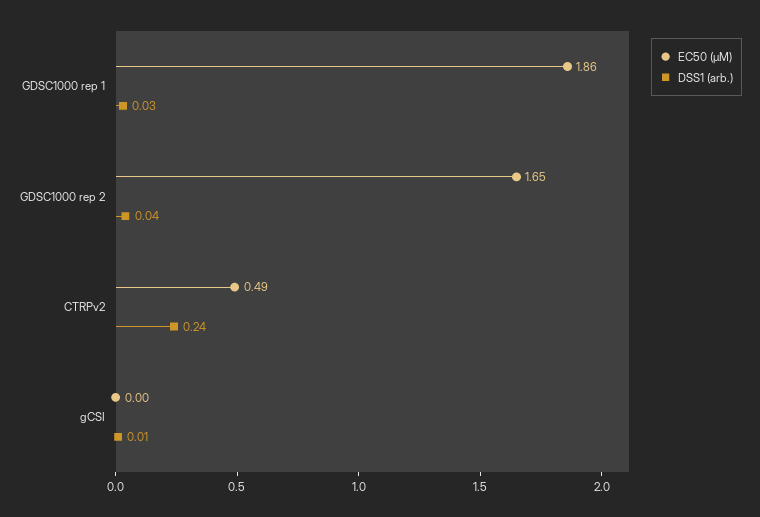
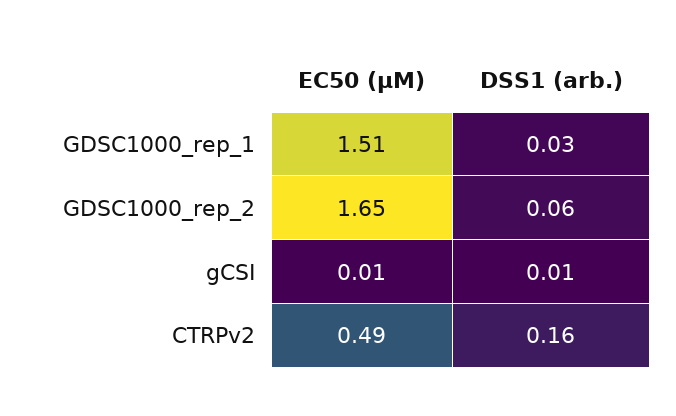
  {
    "EC50 (µM)": {
-     "GDSC1000 rep 1": 1.86,
+     "GDSC1000 rep 1": 1.51,
      "GDSC1000 rep 2": 1.65,
      "CTRPv2": 0.49,
-     "gCSI": 0
+     "gCSI": 0.01
    },
    "DSS1 (arb.)": {
      "GDSC1000 rep 1": 0.03,
-     "GDSC1000 rep 2": 0.04,
+     "GDSC1000 rep 2": 0.06,
-     "CTRPv2": 0.24,
+     "CTRPv2": 0.16,
      "gCSI": 0.01
    }
  }

